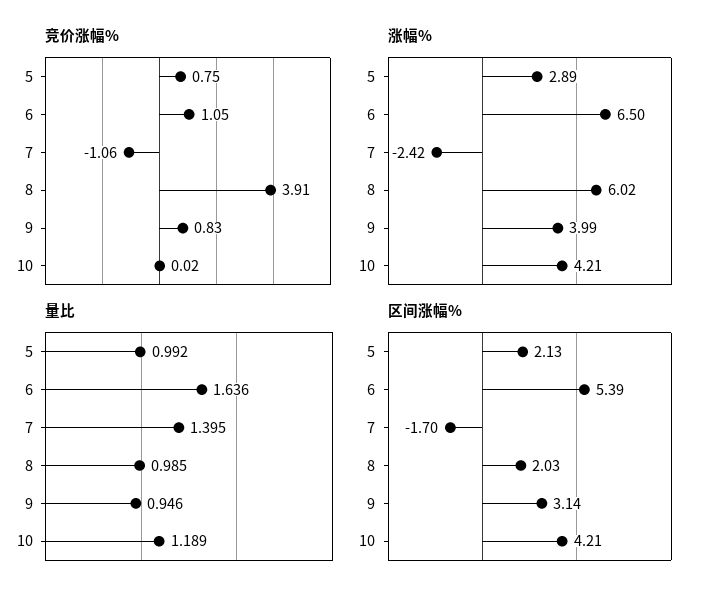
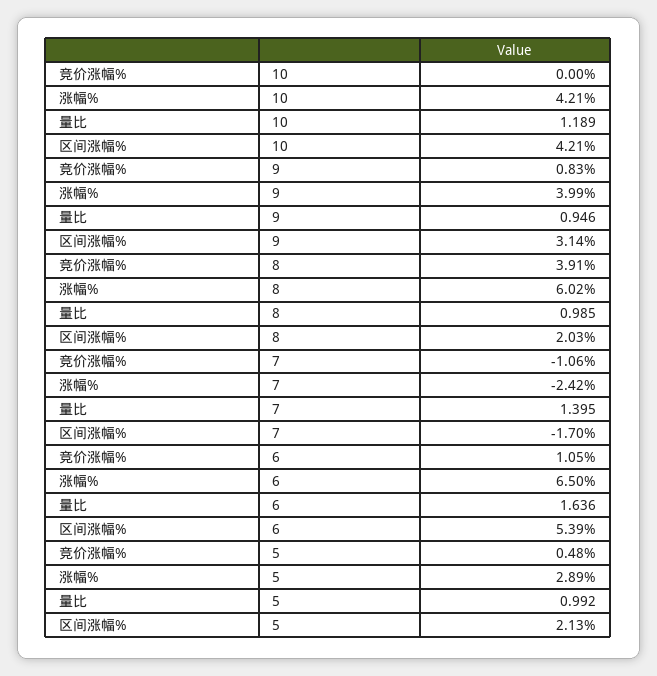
  {
    "竞价涨幅%": {
-     "5": 0.75,
+     "5": 0.48,
      "6": 1.05,
      "7": -1.06,
      "8": 3.91,
      "9": 0.83,
-     "10": 0.02
+     "10": 0
    },
    "涨幅%": {
      "5": 2.89,
      "6": 6.5,
      "7": -2.42,
      "8": 6.02,
      "9": 3.99,
      "10": 4.21
    },
    "量比": {
      "5": 0.992,
      "6": 1.636,
      "7": 1.395,
      "8": 0.985,
      "9": 0.946,
      "10": 1.189
    },
    "区间涨幅%": {
      "5": 2.13,
      "6": 5.39,
      "7": -1.7,
      "8": 2.03,
      "9": 3.14,
      "10": 4.21
    }
  }

